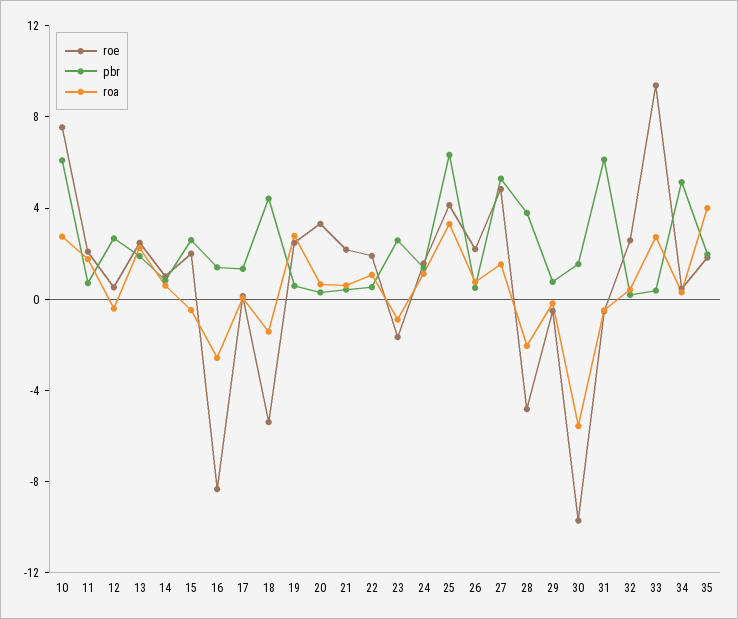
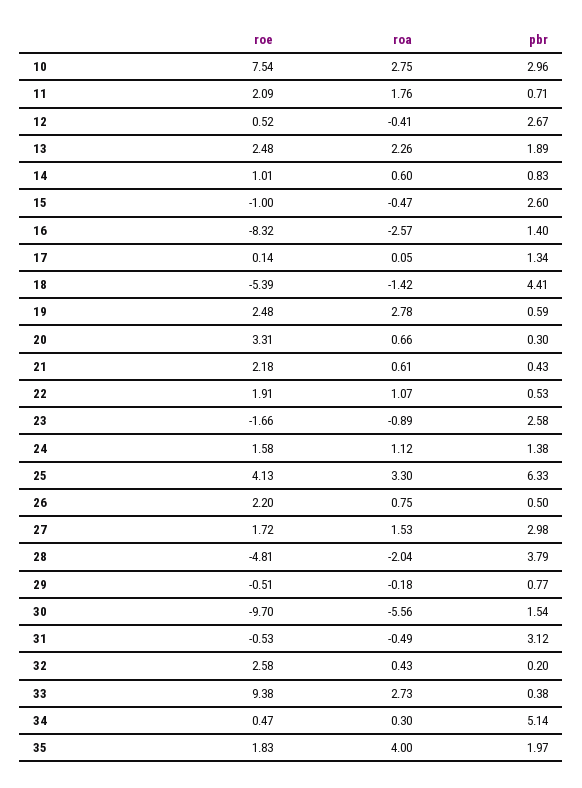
  {
    "roe": {
      "10": 7.54,
      "11": 2.09,
      "12": 0.52,
      "13": 2.48,
      "14": 1.01,
-     "15": 2,
+     "15": -1,
      "16": -8.32,
      "17": 0.14,
      "18": -5.39,
      "19": 2.48,
      "20": 3.31,
      "21": 2.18,
      "22": 1.91,
      "23": -1.66,
      "24": 1.58,
      "25": 4.13,
      "26": 2.2,
-     "27": 5,
+     "27": 1.72,
      "28": -4.81,
      "29": -0.51,
      "30": -9.7,
      "31": -0.53,
      "32": 2.58,
      "33": 9.38,
      "34": 0.47,
      "35": 1.83
    },
    "pbr": {
-     "10": 6,
+     "10": 2.96,
      "11": 0.71,
      "12": 2.67,
      "13": 1.89,
      "14": 0.83,
      "15": 2.6,
      "16": 1.4,
      "17": 1.34,
      "18": 4.41,
      "19": 0.59,
      "20": 0.3,
      "21": 0.43,
      "22": 0.53,
      "23": 2.58,
      "24": 1.38,
      "25": 6.33,
      "26": 0.5,
-     "27": 5,
+     "27": 2.98,
      "28": 3.79,
      "29": 0.77,
      "30": 1.54,
-     "31": 6,
+     "31": 3.12,
      "32": 0.2,
      "33": 0.38,
      "34": 5.14,
      "35": 1.97
    },
    "roa": {
      "10": 2.75,
      "11": 1.76,
      "12": -0.41,
      "13": 2.26,
      "14": 0.6,
      "15": -0.47,
      "16": -2.57,
      "17": 0.05,
      "18": -1.42,
      "19": 2.78,
      "20": 0.66,
      "21": 0.61,
      "22": 1.07,
      "23": -0.89,
      "24": 1.12,
      "25": 3.3,
      "26": 0.75,
      "27": 1.53,
      "28": -2.04,
      "29": -0.18,
      "30": -5.56,
      "31": -0.49,
      "32": 0.43,
      "33": 2.73,
      "34": 0.3,
      "35": 4
    }
  }

